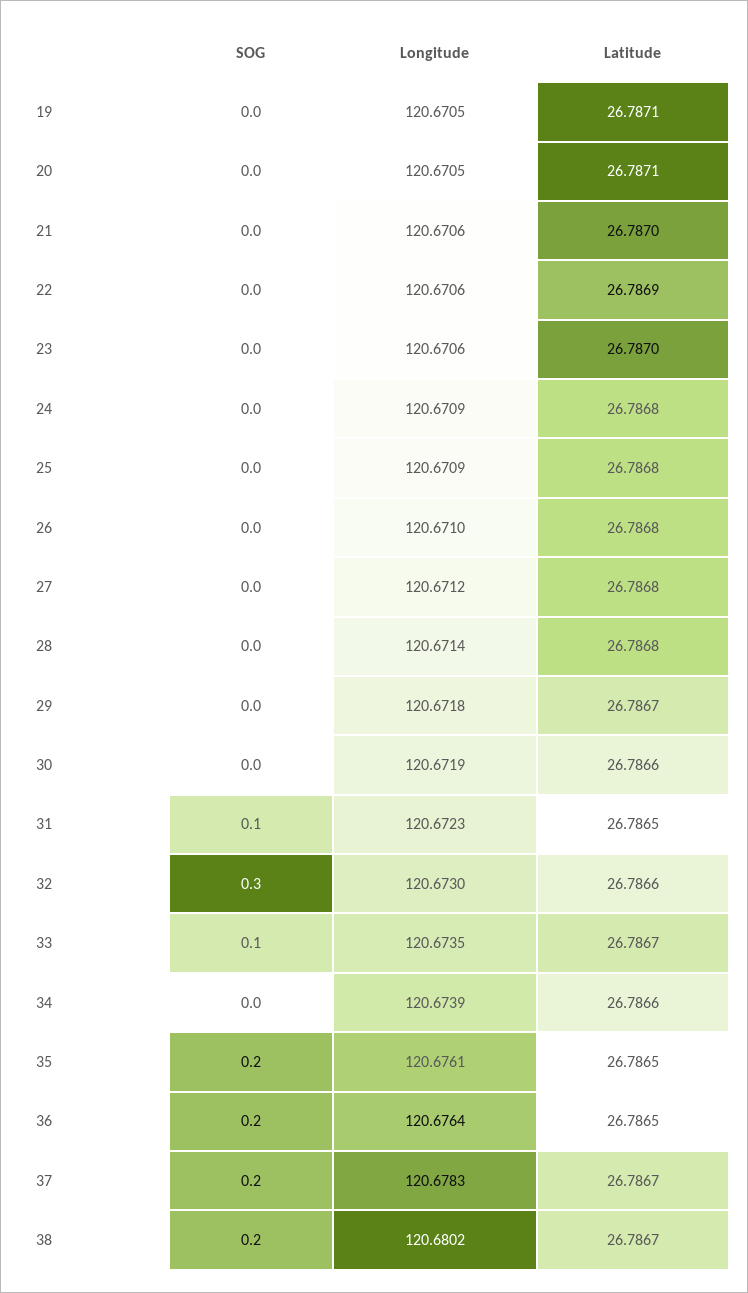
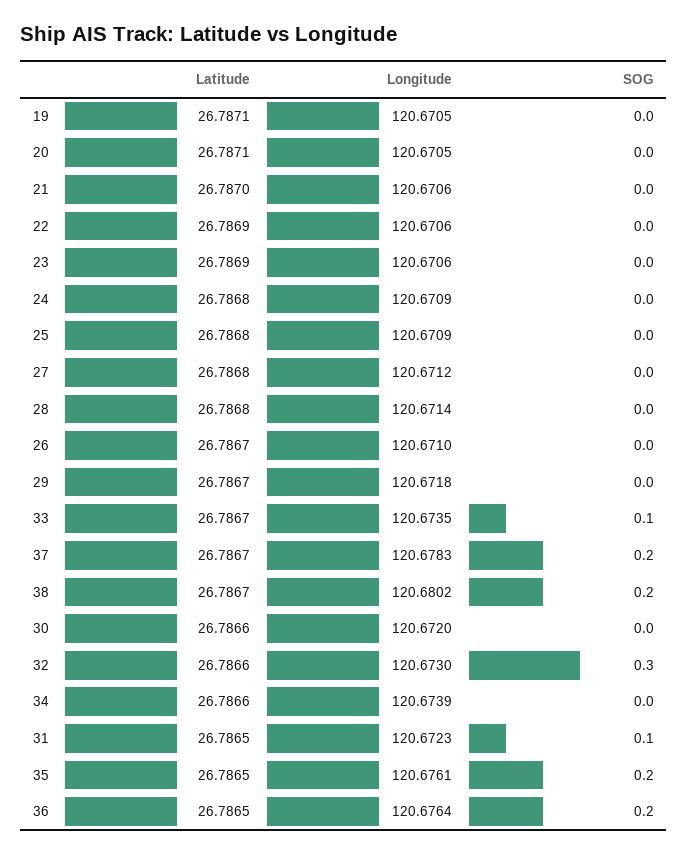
  {
    "SOG": {
      "19": 0,
      "20": 0,
      "21": 0,
      "22": 0,
      "23": 0,
      "24": 0,
      "25": 0,
      "26": 0,
      "27": 0,
      "28": 0,
      "29": 0,
      "30": 0,
      "31": 0.1,
      "32": 0.3,
      "33": 0.1,
      "34": 0,
      "35": 0.2,
      "36": 0.2,
      "37": 0.2,
      "38": 0.2
    },
    "Longitude": {
      "19": 120.6705,
      "20": 120.6705,
      "21": 120.6706,
      "22": 120.6706,
      "23": 120.6706,
      "24": 120.6709,
      "25": 120.6709,
      "26": 120.671,
      "27": 120.6712,
      "28": 120.6714,
      "29": 120.6718,
-     "30": 120.6719,
+     "30": 120.672,
      "31": 120.6723,
      "32": 120.673,
      "33": 120.6735,
      "34": 120.6739,
      "35": 120.6761,
      "36": 120.6764,
      "37": 120.6783,
      "38": 120.6802
    },
    "Latitude": {
      "19": 26.7871,
      "20": 26.7871,
      "21": 26.787,
      "22": 26.7869,
-     "23": 26.787,
+     "23": 26.7869,
      "24": 26.7868,
      "25": 26.7868,
-     "26": 26.7868,
+     "26": 26.7867,
      "27": 26.7868,
      "28": 26.7868,
      "29": 26.7867,
      "30": 26.7866,
      "31": 26.7865,
      "32": 26.7866,
      "33": 26.7867,
      "34": 26.7866,
      "35": 26.7865,
      "36": 26.7865,
      "37": 26.7867,
      "38": 26.7867
    }
  }

